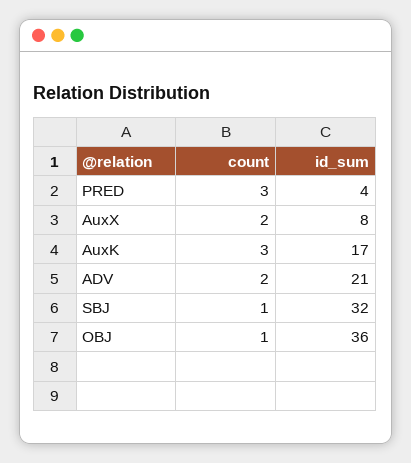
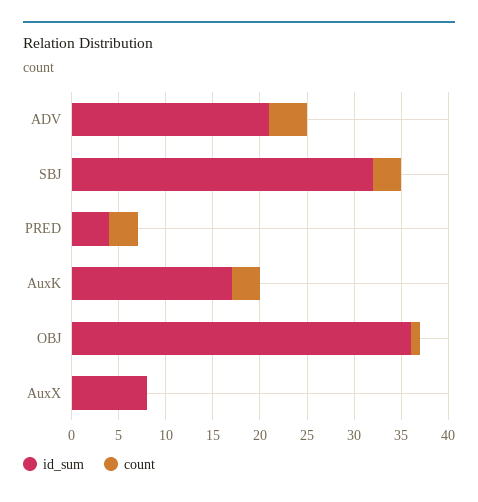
  {
    "count": {
      "PRED": 3,
-     "AuxX": 2,
+     "AuxX": 0,
      "AuxK": 3,
-     "ADV": 2,
+     "ADV": 4,
-     "SBJ": 1,
+     "SBJ": 3,
      "OBJ": 1
    },
    "id_sum": {
      "PRED": 4,
      "AuxX": 8,
      "AuxK": 17,
      "ADV": 21,
      "SBJ": 32,
      "OBJ": 36
    }
  }

